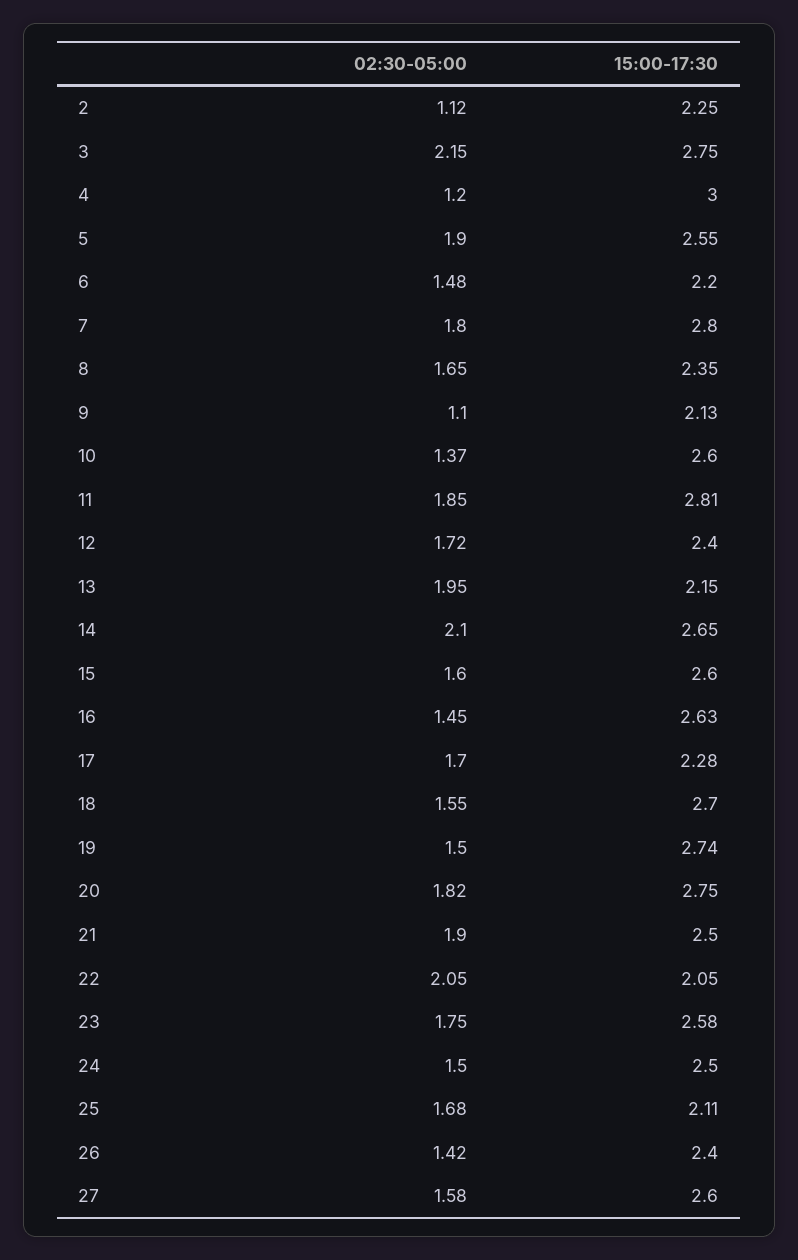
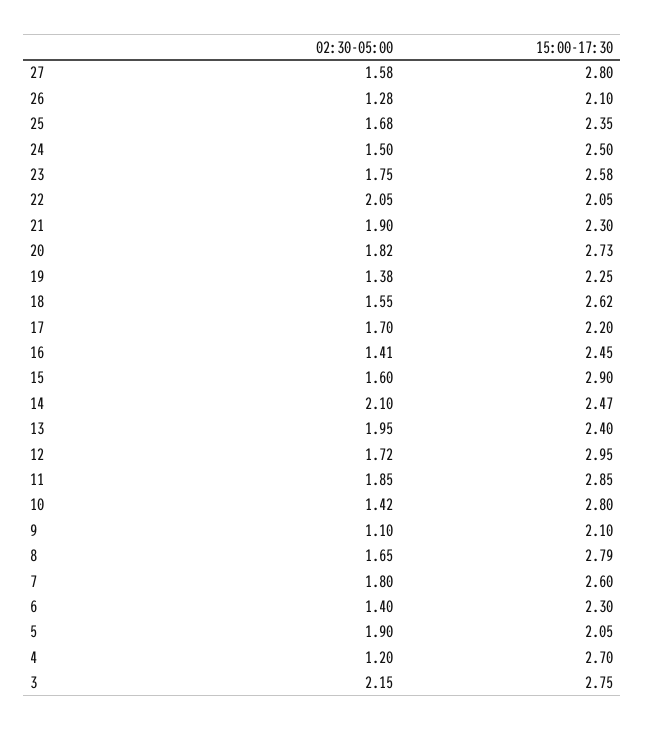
  {
    "02:30-05:00": {
-     "2": 1.12,
      "3": 2.15,
      "4": 1.2,
      "5": 1.9,
-     "6": 1.48,
+     "6": 1.4,
      "7": 1.8,
      "8": 1.65,
      "9": 1.1,
-     "10": 1.37,
+     "10": 1.42,
      "11": 1.85,
      "12": 1.72,
      "13": 1.95,
      "14": 2.1,
      "15": 1.6,
-     "16": 1.45,
+     "16": 1.41,
      "17": 1.7,
      "18": 1.55,
-     "19": 1.5,
+     "19": 1.38,
      "20": 1.82,
      "21": 1.9,
      "22": 2.05,
      "23": 1.75,
      "24": 1.5,
      "25": 1.68,
-     "26": 1.42,
+     "26": 1.28,
      "27": 1.58
    },
    "15:00-17:30": {
-     "2": 2.25,
      "3": 2.75,
-     "4": 3,
+     "4": 2.7,
-     "5": 2.55,
+     "5": 2.05,
-     "6": 2.2,
+     "6": 2.3,
-     "7": 2.8,
+     "7": 2.6,
-     "8": 2.35,
+     "8": 2.79,
-     "9": 2.13,
+     "9": 2.1,
-     "10": 2.6,
+     "10": 2.8,
-     "11": 2.81,
+     "11": 2.85,
-     "12": 2.4,
+     "12": 2.95,
-     "13": 2.15,
+     "13": 2.4,
-     "14": 2.65,
+     "14": 2.47,
-     "15": 2.6,
+     "15": 2.9,
-     "16": 2.63,
+     "16": 2.45,
-     "17": 2.28,
+     "17": 2.2,
-     "18": 2.7,
+     "18": 2.62,
-     "19": 2.74,
+     "19": 2.25,
-     "20": 2.75,
+     "20": 2.73,
-     "21": 2.5,
+     "21": 2.3,
      "22": 2.05,
      "23": 2.58,
      "24": 2.5,
-     "25": 2.11,
+     "25": 2.35,
-     "26": 2.4,
+     "26": 2.1,
-     "27": 2.6
+     "27": 2.8
    }
  }

